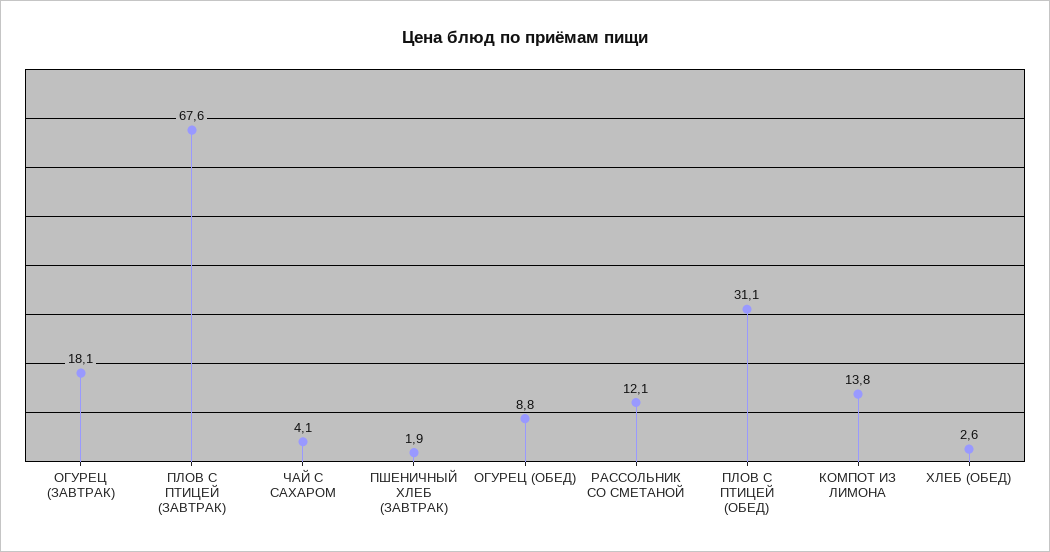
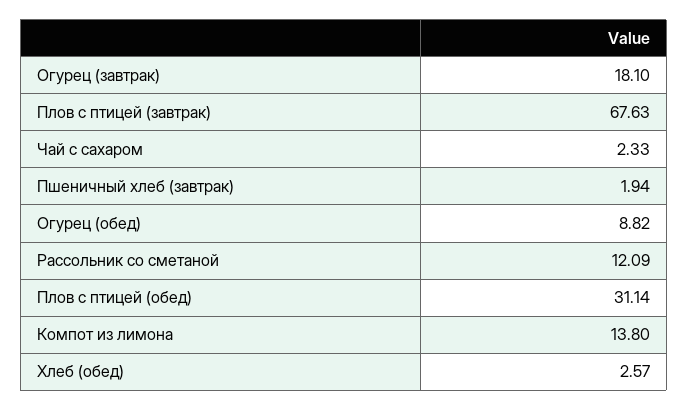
  {
    "ОГУРЕЦ (ЗАВТРАК)": 18.1,
    "ПЛОВ С ПТИЦЕЙ (ЗАВТРАК)": 67.63,
-   "ЧАЙ С САХАРОМ": 4.1,
+   "ЧАЙ С САХАРОМ": 2.33,
    "ПШЕНИЧНЫЙ ХЛЕБ (ЗАВТРАК)": 1.94,
    "ОГУРЕЦ (ОБЕД)": 8.82,
    "РАССОЛЬНИК СО СМЕТАНОЙ": 12.09,
    "ПЛОВ С ПТИЦЕЙ (ОБЕД)": 31.14,
    "КОМПОТ ИЗ ЛИМОНА": 13.8,
    "ХЛЕБ (ОБЕД)": 2.57
  }

